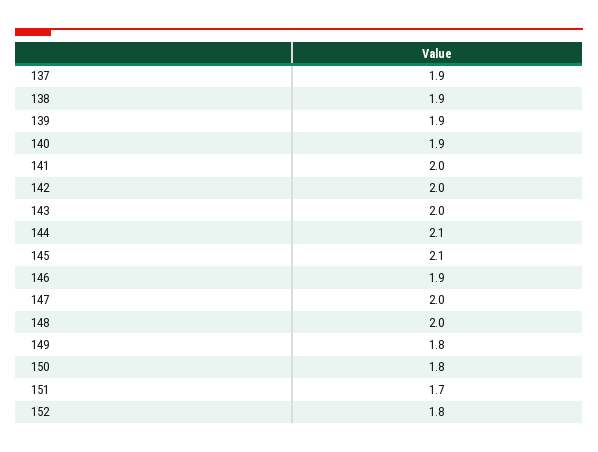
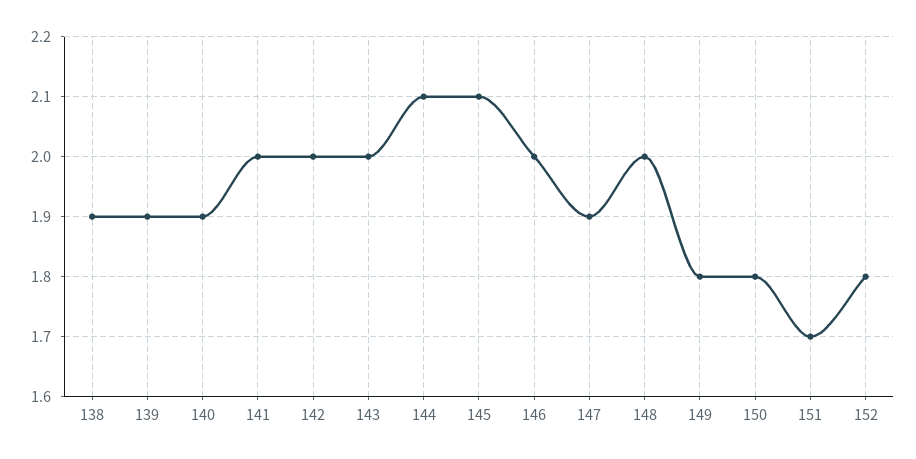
  {
-   "137": 1.9,
    "138": 1.9,
    "139": 1.9,
    "140": 1.9,
    "141": 2,
    "142": 2,
    "143": 2,
    "144": 2.1,
    "145": 2.1,
-   "146": 1.9,
+   "146": 2,
-   "147": 2,
+   "147": 1.9,
    "148": 2,
    "149": 1.8,
    "150": 1.8,
    "151": 1.7,
    "152": 1.8
  }

